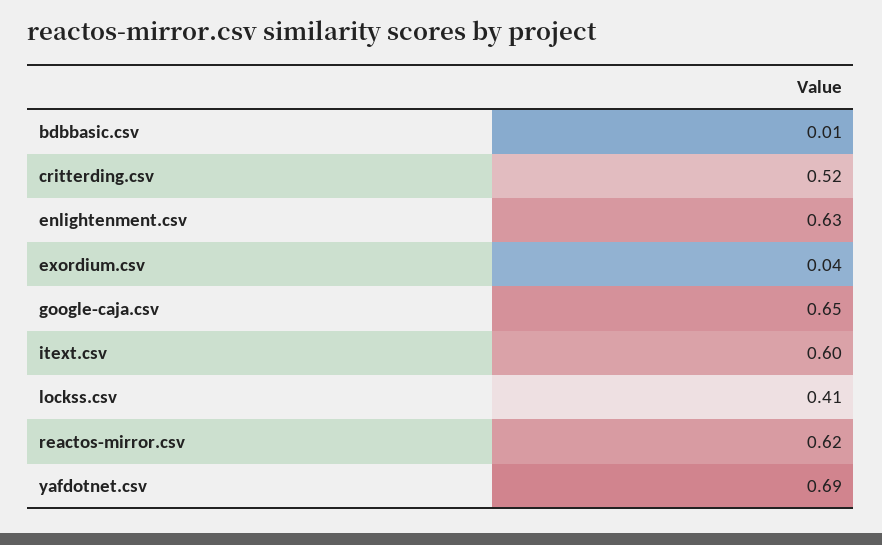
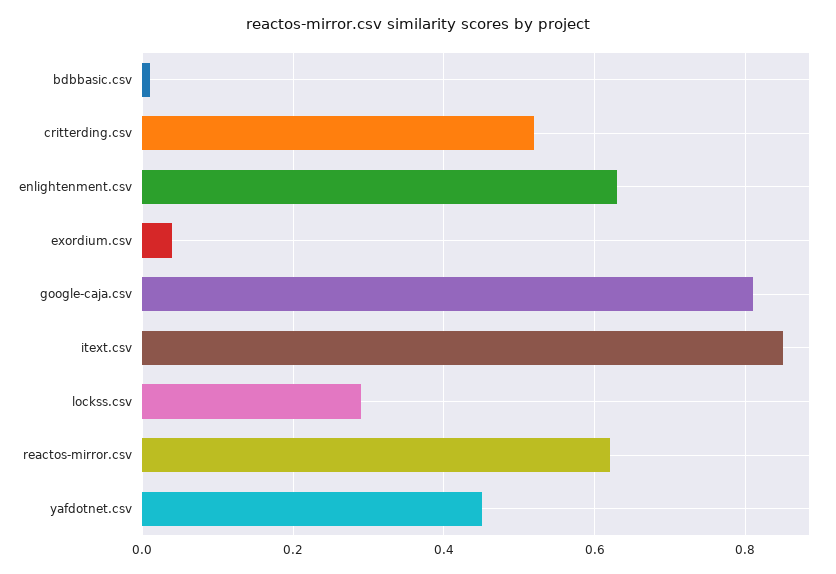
  {
    "bdbbasic.csv": 0.01,
    "critterding.csv": 0.52,
    "enlightenment.csv": 0.63,
    "exordium.csv": 0.04,
-   "google-caja.csv": 0.65,
+   "google-caja.csv": 0.8,
-   "itext.csv": 0.6,
+   "itext.csv": 0.85,
-   "lockss.csv": 0.41,
+   "lockss.csv": 0.3,
    "reactos-mirror.csv": 0.62,
-   "yafdotnet.csv": 0.69
+   "yafdotnet.csv": 0.45
  }

